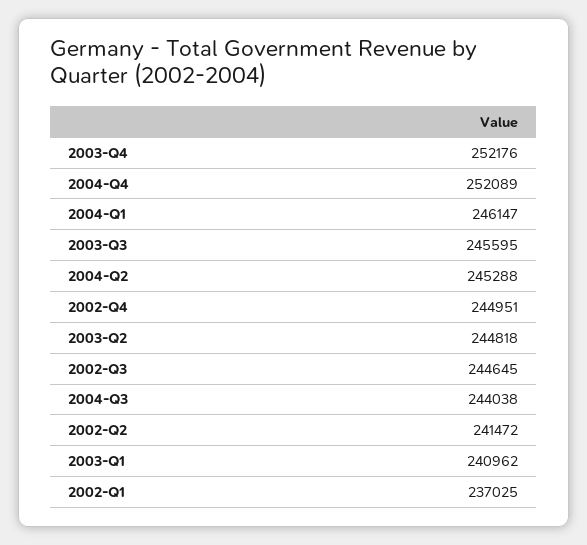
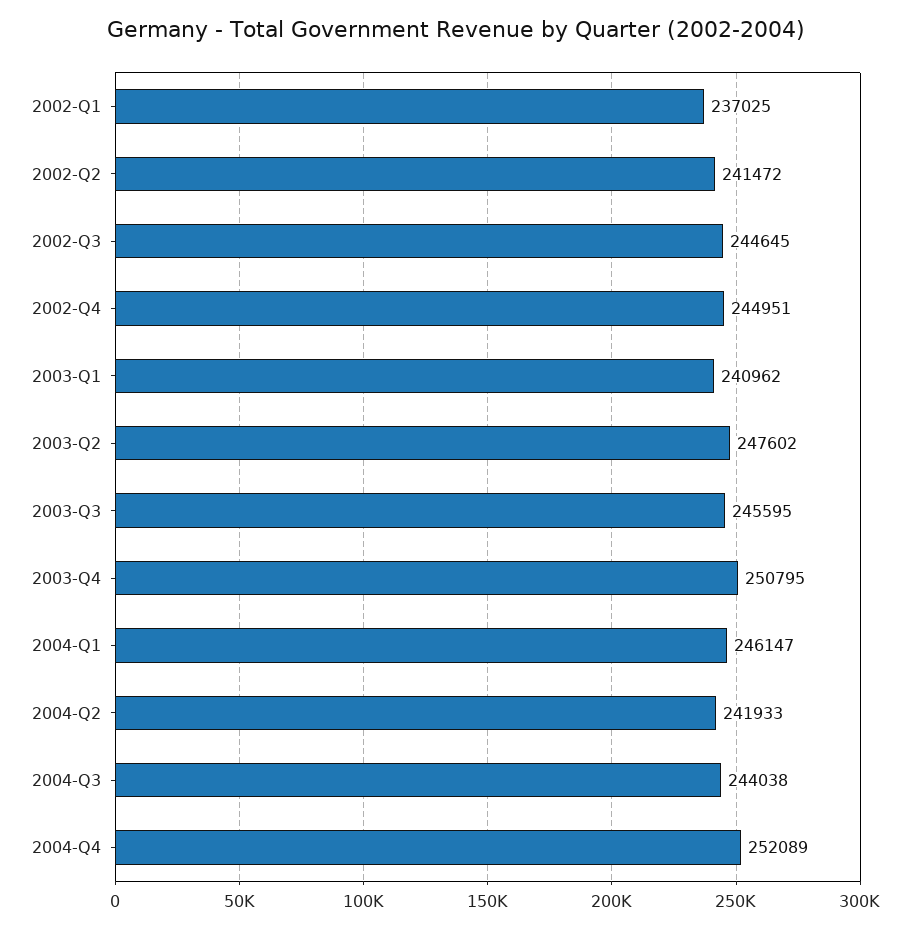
  {
-   "2003-Q4": 252176,
+   "2003-Q4": 250795,
    "2004-Q4": 252089,
    "2004-Q1": 246147,
    "2003-Q3": 245595,
-   "2004-Q2": 245288,
+   "2004-Q2": 241933,
    "2002-Q4": 244951,
-   "2003-Q2": 244818,
+   "2003-Q2": 247602,
    "2002-Q3": 244645,
    "2004-Q3": 244038,
    "2002-Q2": 241472,
    "2003-Q1": 240962,
    "2002-Q1": 237025
  }

